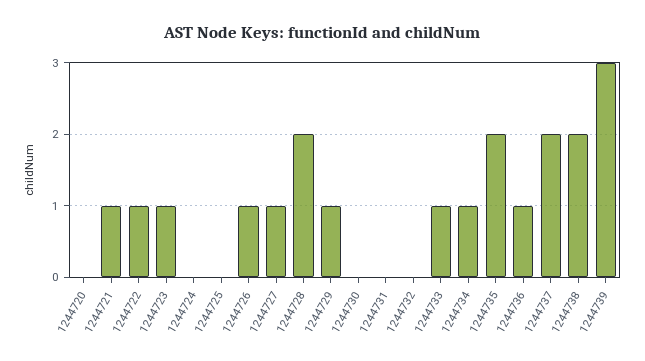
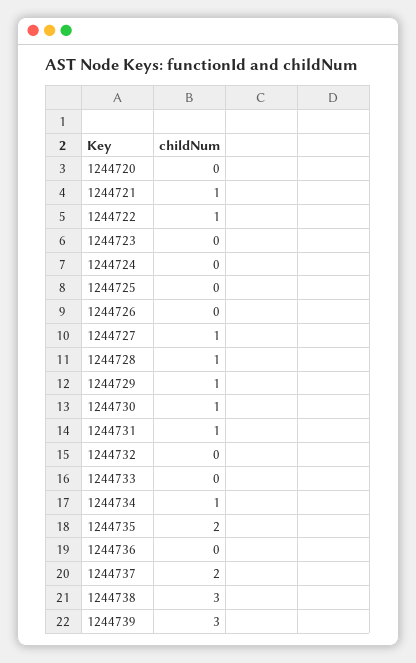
  {
    "1244720": 0,
    "1244721": 1,
    "1244722": 1,
-   "1244723": 1,
+   "1244723": 0,
    "1244724": 0,
    "1244725": 0,
-   "1244726": 1,
+   "1244726": 0,
    "1244727": 1,
-   "1244728": 2,
+   "1244728": 1,
    "1244729": 1,
-   "1244730": 0,
+   "1244730": 1,
-   "1244731": 0,
+   "1244731": 1,
    "1244732": 0,
-   "1244733": 1,
+   "1244733": 0,
    "1244734": 1,
    "1244735": 2,
-   "1244736": 1,
+   "1244736": 0,
    "1244737": 2,
-   "1244738": 2,
+   "1244738": 3,
    "1244739": 3
  }

